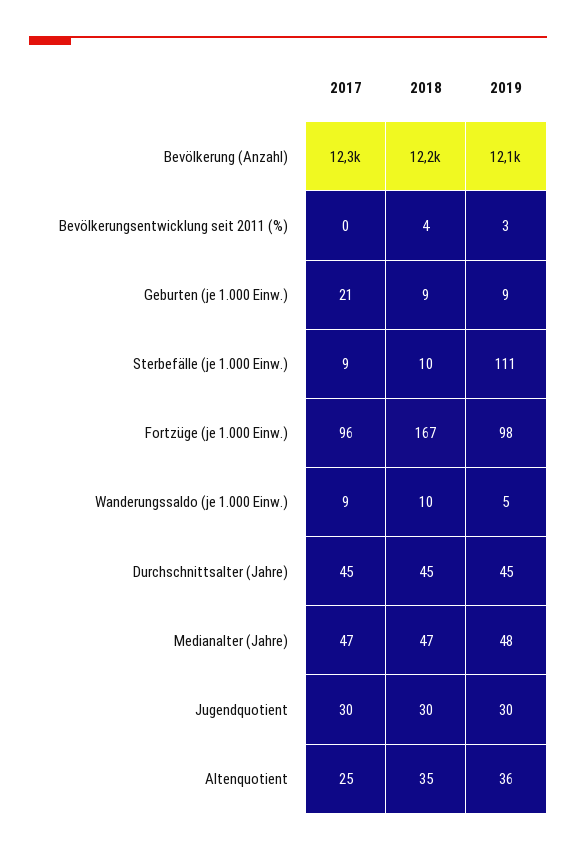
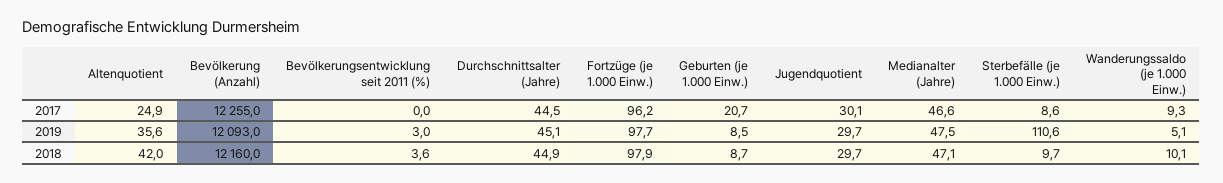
  {
    "2017": {
      "Bevölkerung (Anzahl)": 12255,
      "Bevölkerungsentwicklung seit 2011 (%)": 0,
      "Geburten (je 1.000 Einw.)": 20.7,
      "Sterbefälle (je 1.000 Einw.)": 8.6,
      "Fortzüge (je 1.000 Einw.)": 96.2,
      "Wanderungssaldo (je 1.000 Einw.)": 9.3,
      "Durchschnittsalter (Jahre)": 44.5,
      "Medianalter (Jahre)": 46.6,
      "Jugendquotient": 30.1,
      "Altenquotient": 24.9
    },
    "2018": {
      "Bevölkerung (Anzahl)": 12160,
      "Bevölkerungsentwicklung seit 2011 (%)": 3.6,
      "Geburten (je 1.000 Einw.)": 8.7,
      "Sterbefälle (je 1.000 Einw.)": 9.7,
-     "Fortzüge (je 1.000 Einw.)": 167,
+     "Fortzüge (je 1.000 Einw.)": 97.9,
      "Wanderungssaldo (je 1.000 Einw.)": 10.1,
      "Durchschnittsalter (Jahre)": 44.9,
      "Medianalter (Jahre)": 47.1,
      "Jugendquotient": 29.7,
-     "Altenquotient": 35
+     "Altenquotient": 42
    },
    "2019": {
      "Bevölkerung (Anzahl)": 12093,
      "Bevölkerungsentwicklung seit 2011 (%)": 3,
      "Geburten (je 1.000 Einw.)": 8.5,
      "Sterbefälle (je 1.000 Einw.)": 110.6,
      "Fortzüge (je 1.000 Einw.)": 97.7,
      "Wanderungssaldo (je 1.000 Einw.)": 5.1,
      "Durchschnittsalter (Jahre)": 45.1,
      "Medianalter (Jahre)": 47.5,
      "Jugendquotient": 29.7,
      "Altenquotient": 35.6
    }
  }

